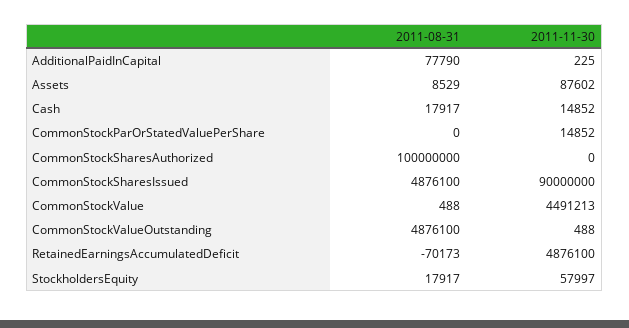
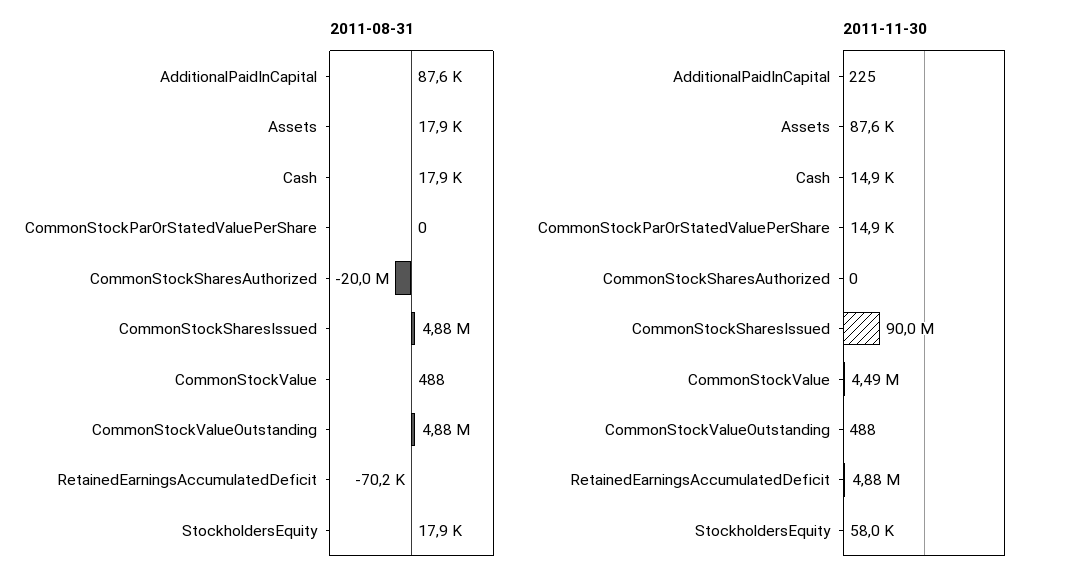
  {
    "2011-08-31": {
-     "AdditionalPaidInCapital": 77790,
+     "AdditionalPaidInCapital": 87600,
-     "Assets": 8529,
+     "Assets": 17900,
      "Cash": 17917,
      "CommonStockParOrStatedValuePerShare": 0,
-     "CommonStockSharesAuthorized": 100000000,
+     "CommonStockSharesAuthorized": -20000000,
      "CommonStockSharesIssued": 4876100,
      "CommonStockValue": 488,
      "CommonStockValueOutstanding": 4876100,
      "RetainedEarningsAccumulatedDeficit": -70173,
      "StockholdersEquity": 17917
    },
    "2011-11-30": {
      "AdditionalPaidInCapital": 225,
      "Assets": 87602,
      "Cash": 14852,
      "CommonStockParOrStatedValuePerShare": 14852,
      "CommonStockSharesAuthorized": 0,
      "CommonStockSharesIssued": 90000000,
      "CommonStockValue": 4491213,
      "CommonStockValueOutstanding": 488,
      "RetainedEarningsAccumulatedDeficit": 4876100,
      "StockholdersEquity": 57997
    }
  }

